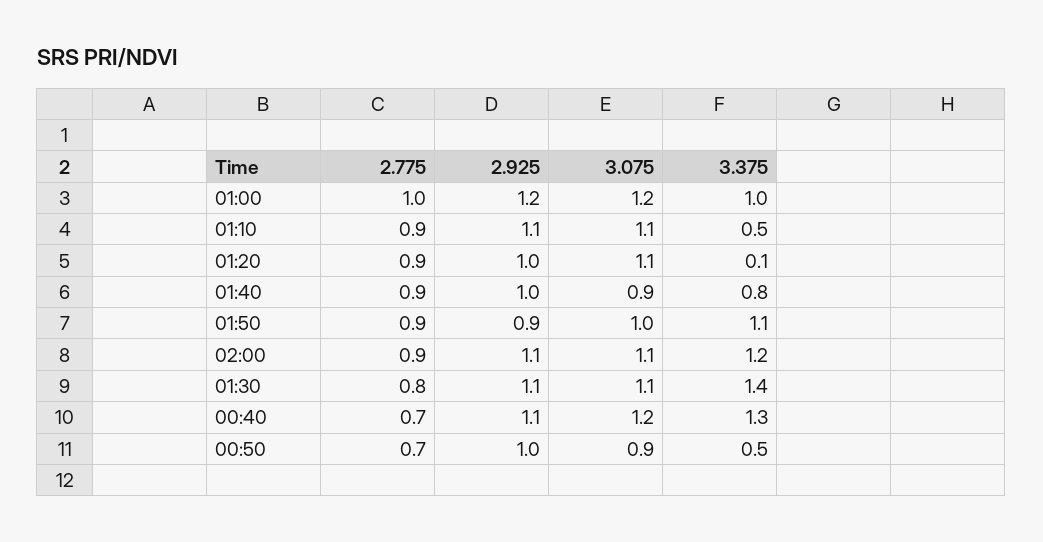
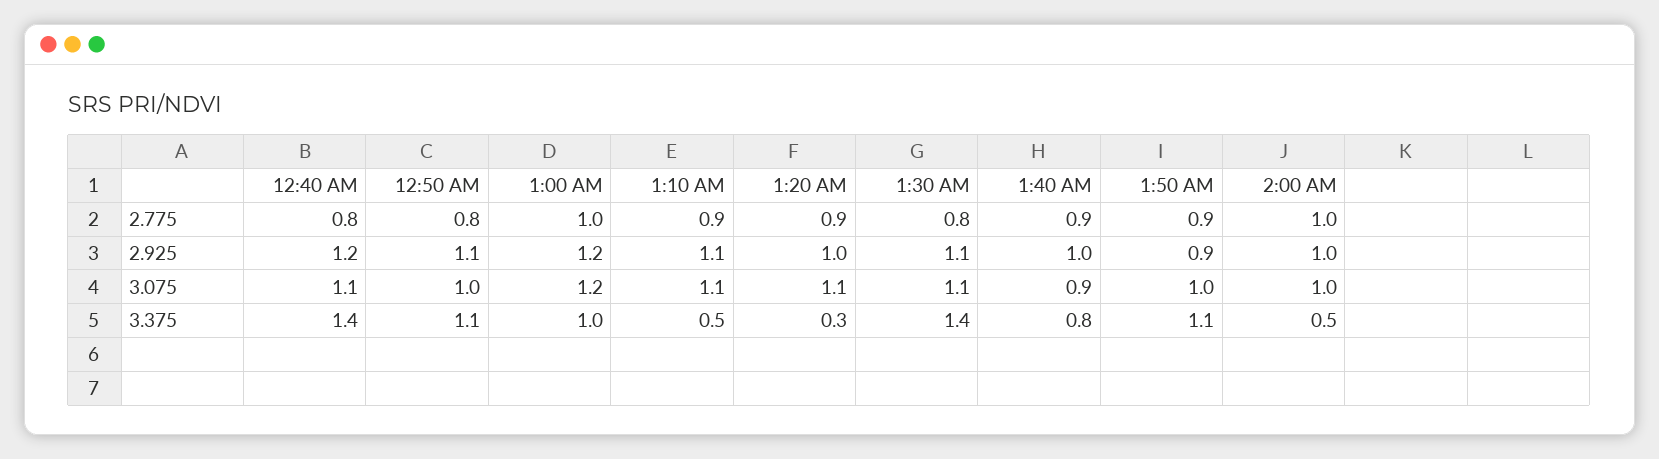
  {
    "2.775": {
      "01:00": 1,
      "01:10": 0.9,
      "01:20": 0.9,
      "01:40": 0.9,
      "01:50": 0.9,
-     "02:00": 0.9,
+     "02:00": 1,
      "01:30": 0.8,
-     "00:40": 0.7,
+     "00:40": 0.8,
-     "00:50": 0.7
+     "00:50": 0.8
    },
    "2.925": {
      "01:00": 1.2,
      "01:10": 1.1,
      "01:20": 1,
      "01:40": 1,
      "01:50": 0.9,
-     "02:00": 1.1,
+     "02:00": 1,
      "01:30": 1.1,
-     "00:40": 1.1,
+     "00:40": 1.2,
-     "00:50": 1
+     "00:50": 1.1
    },
    "3.075": {
      "01:00": 1.2,
      "01:10": 1.1,
      "01:20": 1.1,
      "01:40": 0.9,
      "01:50": 1,
-     "02:00": 1.1,
+     "02:00": 1,
      "01:30": 1.1,
-     "00:40": 1.2,
+     "00:40": 1.1,
-     "00:50": 0.9
+     "00:50": 1
    },
    "3.375": {
      "01:00": 1,
      "01:10": 0.5,
-     "01:20": 0.1,
+     "01:20": 0.3,
      "01:40": 0.8,
      "01:50": 1.1,
-     "02:00": 1.2,
+     "02:00": 0.5,
      "01:30": 1.4,
-     "00:40": 1.3,
+     "00:40": 1.4,
-     "00:50": 0.5
+     "00:50": 1.1
    }
  }

